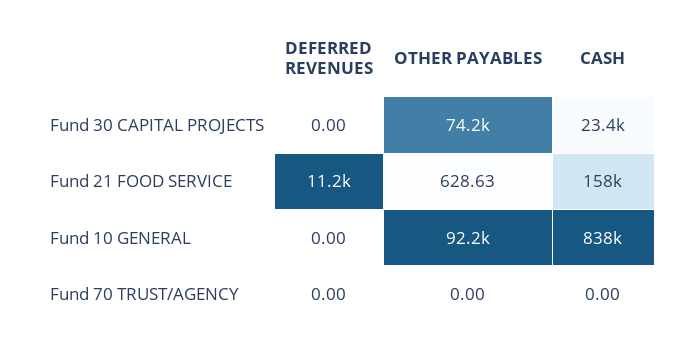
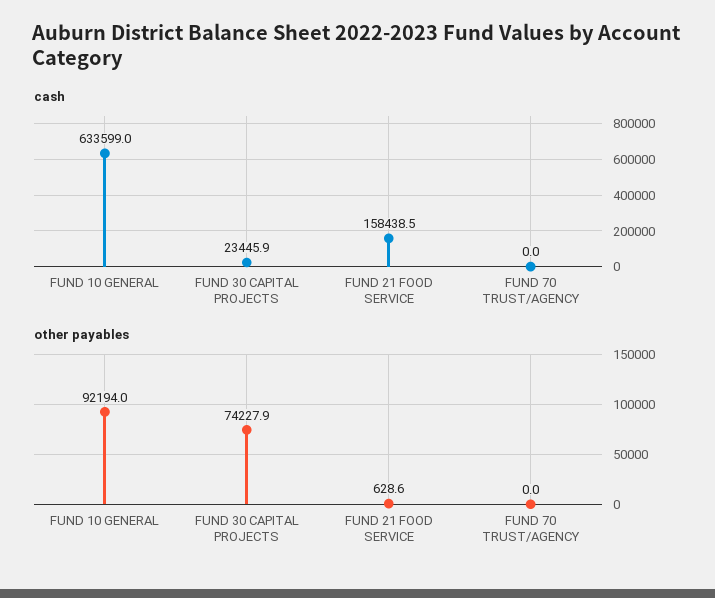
  {
-   "DEFERRED REVENUES": {
-     "Fund 30 CAPITAL PROJECTS": 0,
-     "Fund 21 FOOD SERVICE": 11200,
-     "Fund 10 GENERAL": 0,
-     "Fund 70 TRUST/AGENCY": 0
-   },
    "OTHER PAYABLES": {
      "Fund 30 CAPITAL PROJECTS": 74227.9,
      "Fund 21 FOOD SERVICE": 628.63,
      "Fund 10 GENERAL": 92194,
      "Fund 70 TRUST/AGENCY": 0
    },
    "CASH": {
      "Fund 30 CAPITAL PROJECTS": 23445.9,
      "Fund 21 FOOD SERVICE": 158438.5,
-     "Fund 10 GENERAL": 838000,
+     "Fund 10 GENERAL": 633599,
      "Fund 70 TRUST/AGENCY": 0
    }
  }

